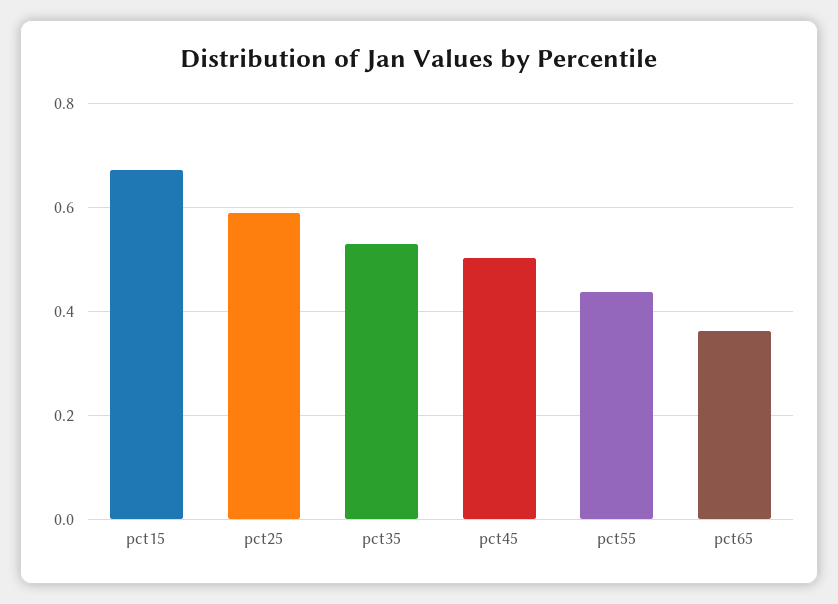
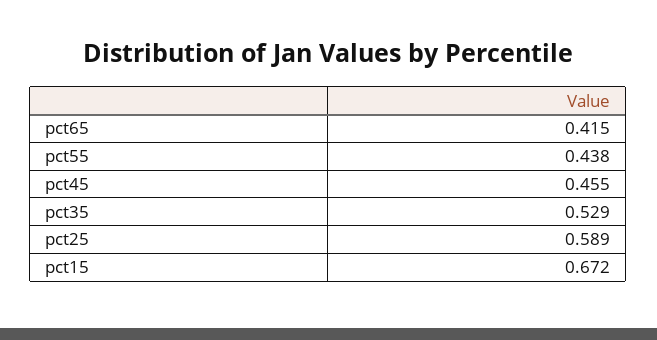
  {
    "pct15": 0.672,
    "pct25": 0.589,
    "pct35": 0.529,
-   "pct45": 0.5,
+   "pct45": 0.455,
    "pct55": 0.438,
-   "pct65": 0.36
+   "pct65": 0.415
  }

